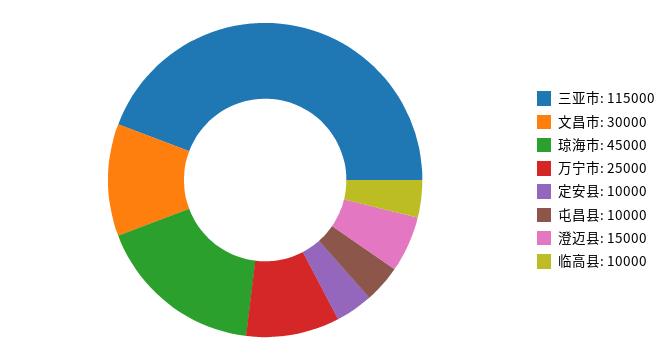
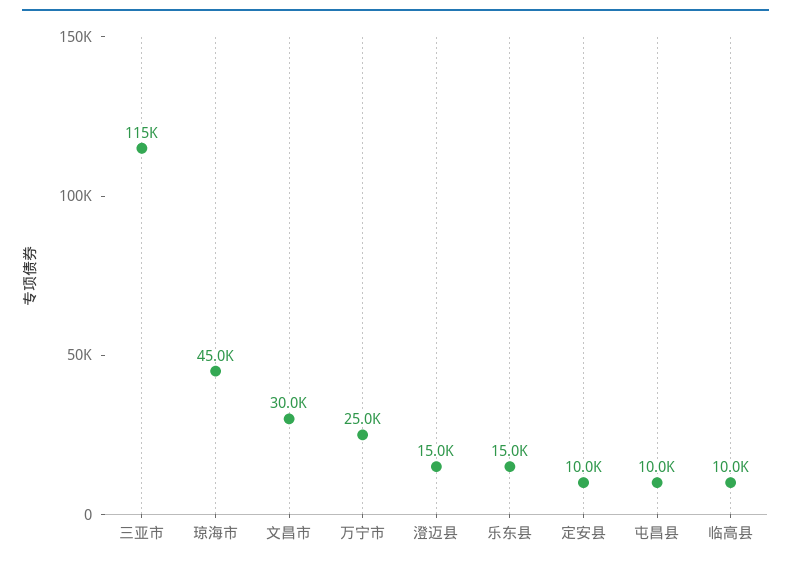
  {
    "三亚市": 115000,
    "文昌市": 30000,
    "琼海市": 45000,
    "万宁市": 25000,
    "定安县": 10000,
    "屯昌县": 10000,
    "澄迈县": 15000,
-   "临高县": 10000
+   "临高县": 10000,
+   "乐东县": 15000
  }

